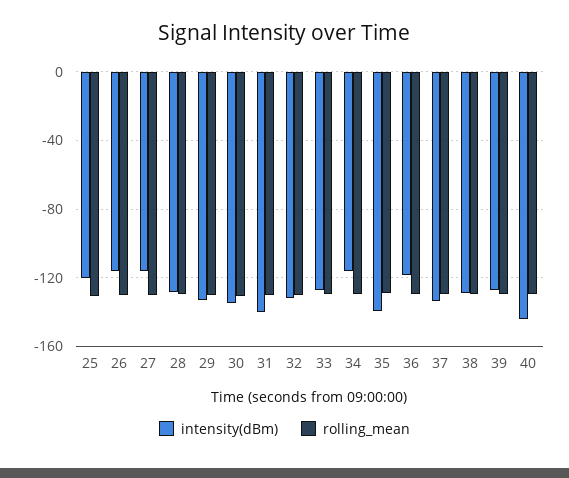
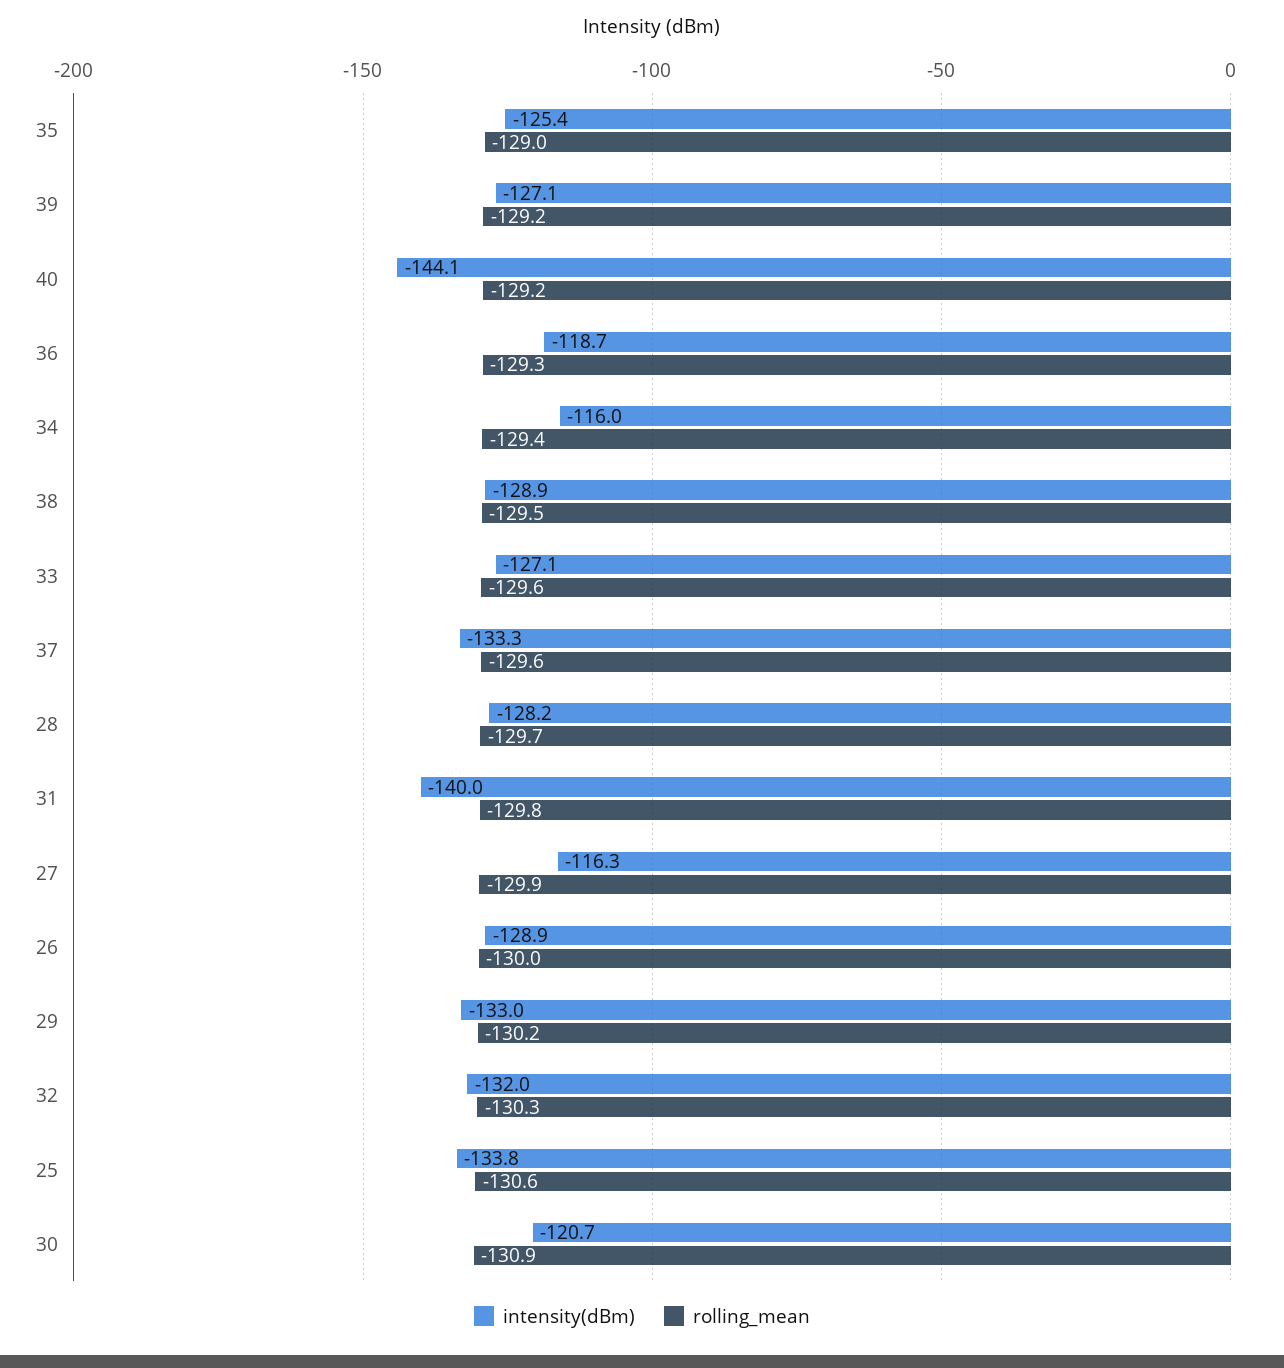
  {
    "intensity(dBm)": {
-     "25": -120,
+     "25": -133.8,
-     "26": -115,
+     "26": -128.9,
      "27": -116.3,
      "28": -128.2,
      "29": -133,
-     "30": -135,
+     "30": -120.7,
      "31": -140,
      "32": -132,
      "33": -127.1,
      "34": -116,
-     "35": -140,
+     "35": -125.4,
      "36": -118.7,
      "37": -133.3,
      "38": -128.9,
      "39": -127.1,
      "40": -144.1
    },
    "rolling_mean": {
      "25": -130.6,
      "26": -130,
      "27": -129.9,
      "28": -129.7,
      "29": -130.2,
      "30": -130.9,
      "31": -129.8,
      "32": -130.3,
      "33": -129.6,
      "34": -129.4,
      "35": -129,
      "36": -129.3,
      "37": -129.6,
      "38": -129.5,
      "39": -129.2,
      "40": -129.2
    }
  }

